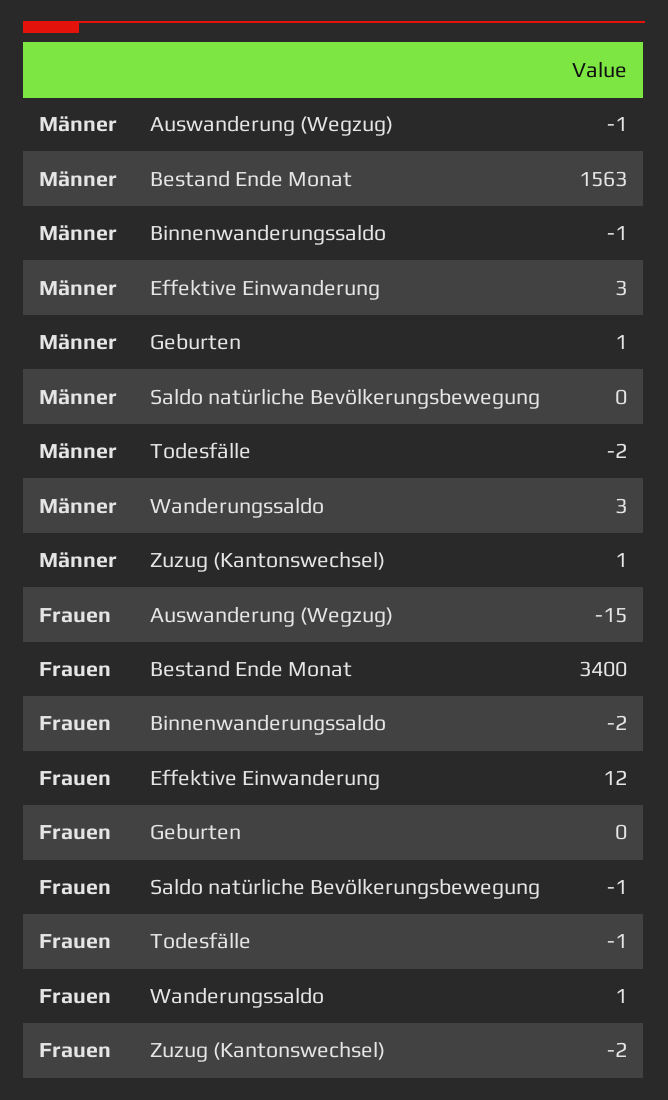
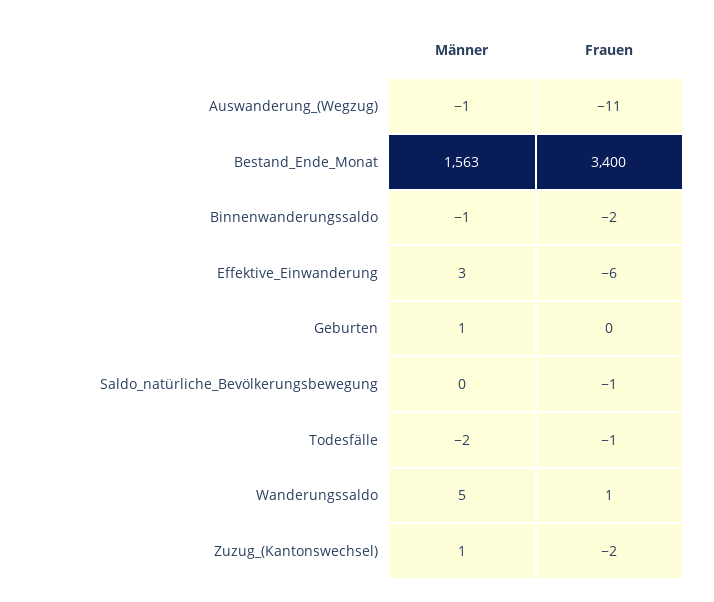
  {
    "Männer": {
      "Auswanderung (Wegzug)": -1,
      "Bestand Ende Monat": 1563,
      "Binnenwanderungssaldo": -1,
      "Effektive Einwanderung": 3,
      "Geburten": 1,
      "Saldo natürliche Bevölkerungsbewegung": 0,
      "Todesfälle": -2,
-     "Wanderungssaldo": 3,
+     "Wanderungssaldo": 5,
      "Zuzug (Kantonswechsel)": 1
    },
    "Frauen": {
-     "Auswanderung (Wegzug)": -15,
+     "Auswanderung (Wegzug)": -11,
      "Bestand Ende Monat": 3400,
      "Binnenwanderungssaldo": -2,
-     "Effektive Einwanderung": 12,
+     "Effektive Einwanderung": -6,
      "Geburten": 0,
      "Saldo natürliche Bevölkerungsbewegung": -1,
      "Todesfälle": -1,
      "Wanderungssaldo": 1,
      "Zuzug (Kantonswechsel)": -2
    }
  }

